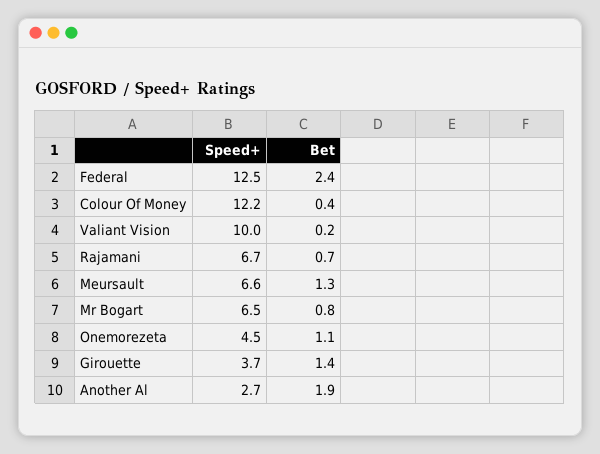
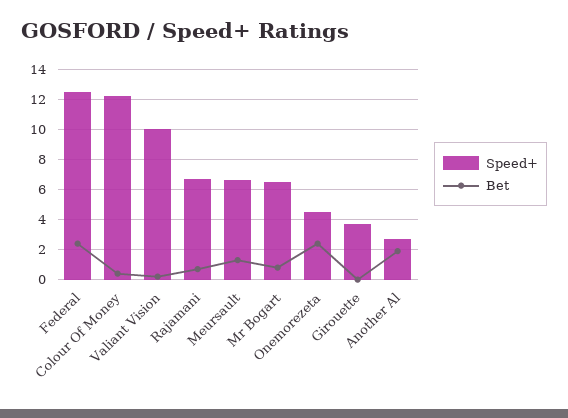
  {
    "Speed+": {
      "Federal": 12.5,
      "Colour Of Money": 12.2,
      "Valiant Vision": 10,
      "Rajamani": 6.7,
      "Meursault": 6.6,
      "Mr Bogart": 6.5,
      "Onemorezeta": 4.5,
      "Girouette": 3.7,
      "Another Al": 2.7
    },
    "Bet": {
      "Federal": 2.4,
      "Colour Of Money": 0.4,
      "Valiant Vision": 0.2,
      "Rajamani": 0.7,
      "Meursault": 1.3,
      "Mr Bogart": 0.8,
-     "Onemorezeta": 1.1,
+     "Onemorezeta": 2.5,
-     "Girouette": 1.4,
+     "Girouette": 0,
      "Another Al": 1.9
    }
  }

